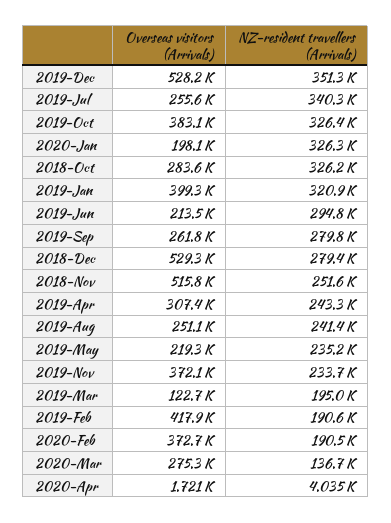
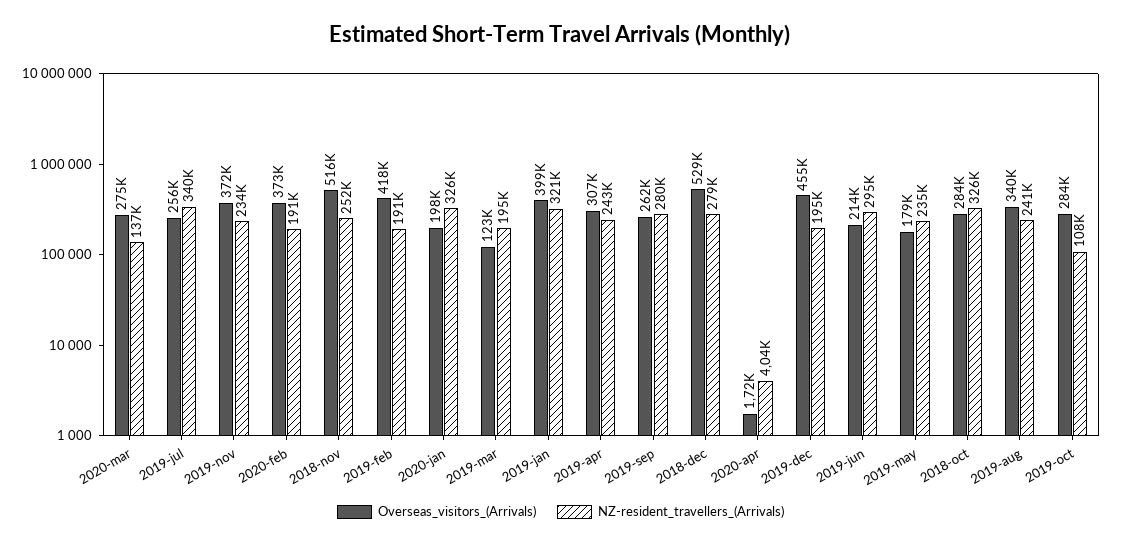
  {
    "Overseas visitors (Arrivals)": {
-     "2019-Dec": 528200,
+     "2019-Dec": 455000,
      "2019-Jul": 255600,
-     "2019-Oct": 383100,
+     "2019-Oct": 284000,
      "2020-Jan": 198100,
      "2018-Oct": 283600,
      "2019-Jan": 399300,
      "2019-Jun": 213500,
      "2019-Sep": 261800,
      "2018-Dec": 529300,
      "2018-Nov": 515800,
      "2019-Apr": 307400,
-     "2019-Aug": 251100,
+     "2019-Aug": 340000,
-     "2019-May": 219300,
+     "2019-May": 179000,
      "2019-Nov": 372100,
      "2019-Mar": 122700,
      "2019-Feb": 417900,
      "2020-Feb": 372700,
      "2020-Mar": 275300,
      "2020-Apr": 1721
    },
    "NZ-resident travellers (Arrivals)": {
-     "2019-Dec": 351300,
+     "2019-Dec": 195000,
      "2019-Jul": 340300,
-     "2019-Oct": 326400,
+     "2019-Oct": 108000,
      "2020-Jan": 326300,
      "2018-Oct": 326200,
      "2019-Jan": 320900,
      "2019-Jun": 294800,
      "2019-Sep": 279800,
      "2018-Dec": 279400,
      "2018-Nov": 251600,
      "2019-Apr": 243300,
      "2019-Aug": 241400,
      "2019-May": 235200,
      "2019-Nov": 233700,
      "2019-Mar": 195000,
      "2019-Feb": 190600,
      "2020-Feb": 190500,
      "2020-Mar": 136700,
      "2020-Apr": 4035
    }
  }

